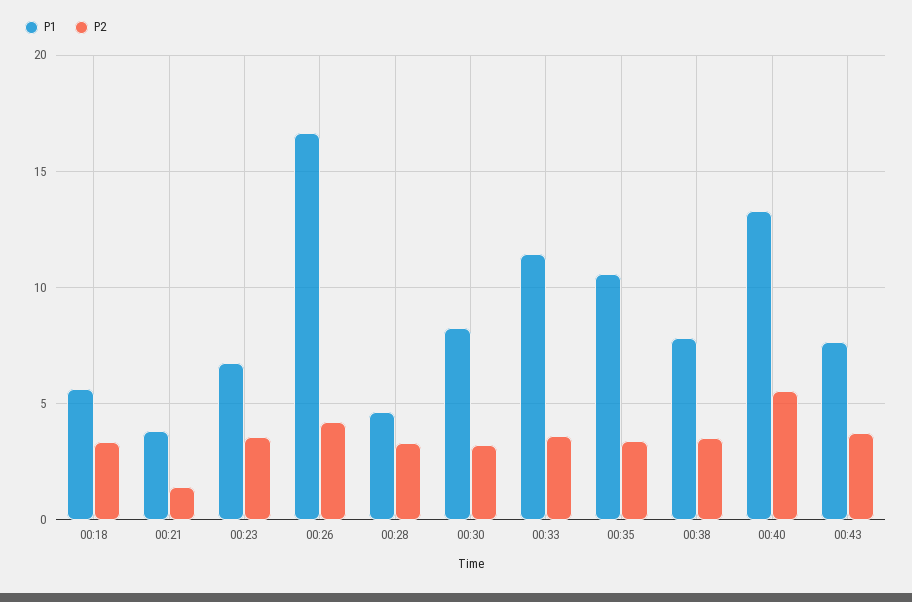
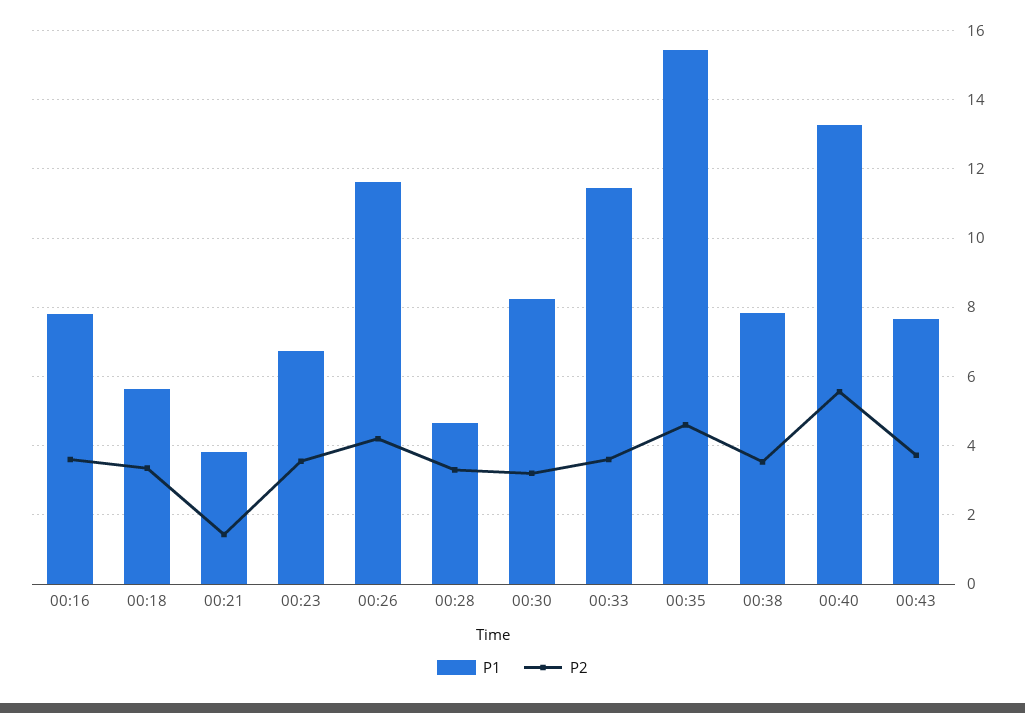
  {
    "P1": {
      "00:18": 5.6,
      "00:21": 3.8,
      "00:23": 6.8,
-     "00:26": 16.5,
+     "00:26": 11.6,
      "00:28": 4.6,
      "00:30": 8.2,
      "00:33": 11.4,
-     "00:35": 10.5,
+     "00:35": 15.4,
      "00:38": 7.8,
      "00:40": 13.2,
-     "00:43": 7.6
+     "00:43": 7.6,
+     "00:16": 7.8
    },
    "P2": {
      "00:18": 3.4,
      "00:21": 1.4,
      "00:23": 3.6,
      "00:26": 4.2,
      "00:28": 3.4,
      "00:30": 3.2,
      "00:33": 3.6,
-     "00:35": 3.5,
+     "00:35": 4.6,
      "00:38": 3.6,
      "00:40": 5.6,
-     "00:43": 3.8
+     "00:43": 3.8,
+     "00:16": 3.6
    }
  }

